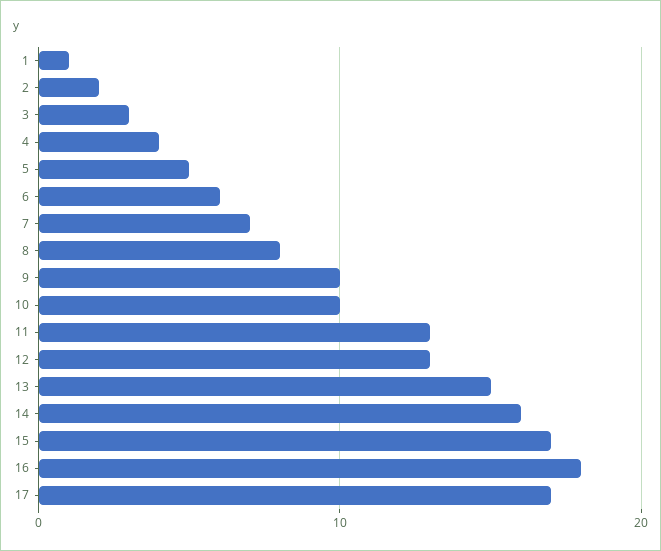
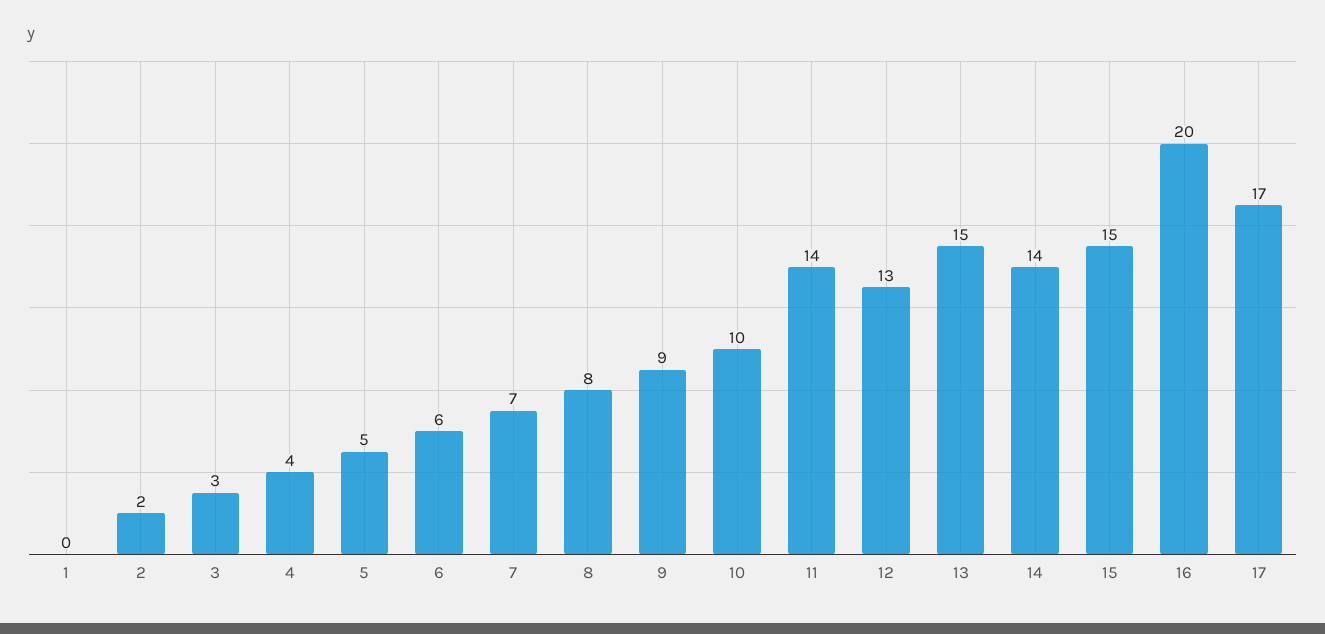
  {
-   "1": 1,
+   "1": 0,
    "2": 2,
    "3": 3,
    "4": 4,
    "5": 5,
    "6": 6,
    "7": 7,
    "8": 8,
-   "9": 10,
+   "9": 9,
    "10": 10,
-   "11": 13,
+   "11": 14,
    "12": 13,
    "13": 15,
-   "14": 16,
+   "14": 14,
-   "15": 17,
+   "15": 15,
-   "16": 18,
+   "16": 20,
    "17": 17
  }

